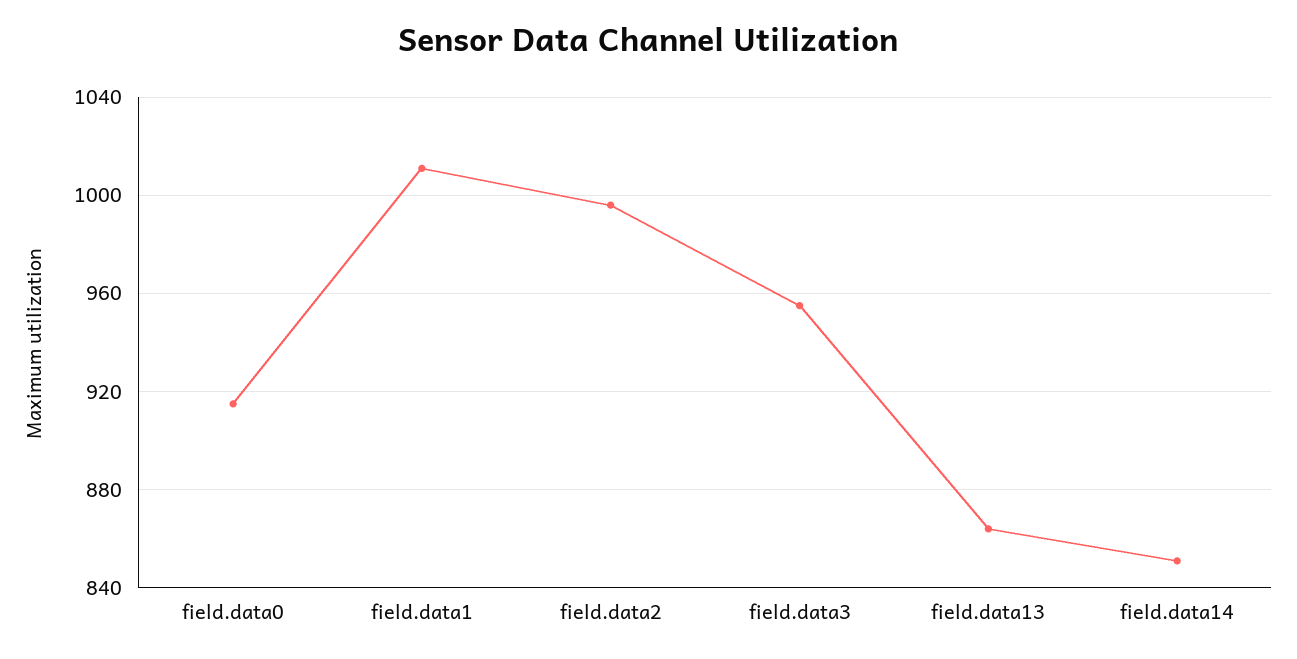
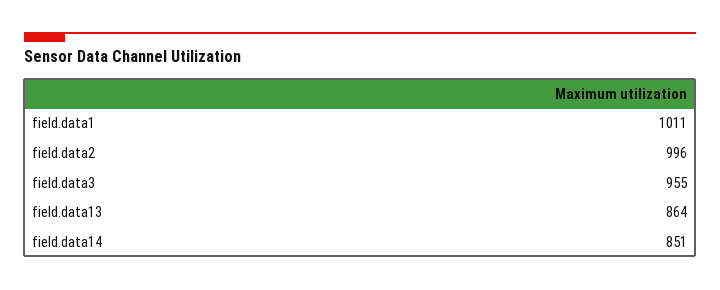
  {
-   "field.data0": 915,
    "field.data1": 1011,
    "field.data2": 996,
    "field.data3": 955,
    "field.data13": 864,
    "field.data14": 851
  }

